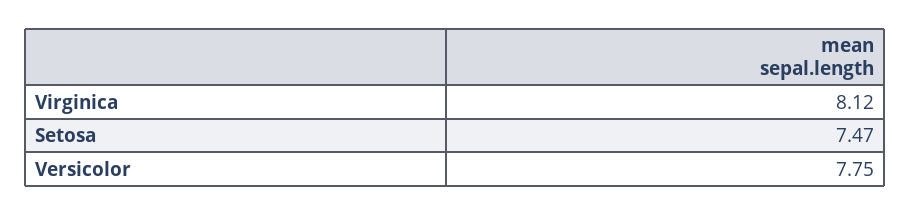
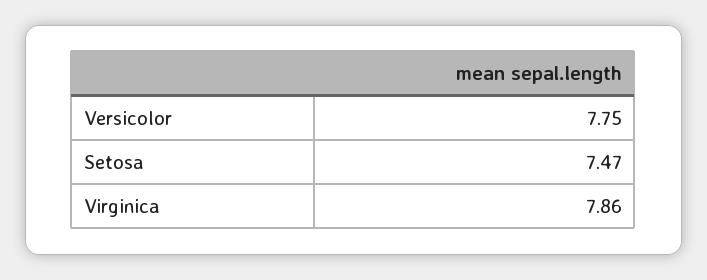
  {
-   "Virginica": 8.12,
+   "Virginica": 7.86,
    "Setosa": 7.47,
    "Versicolor": 7.75
  }

